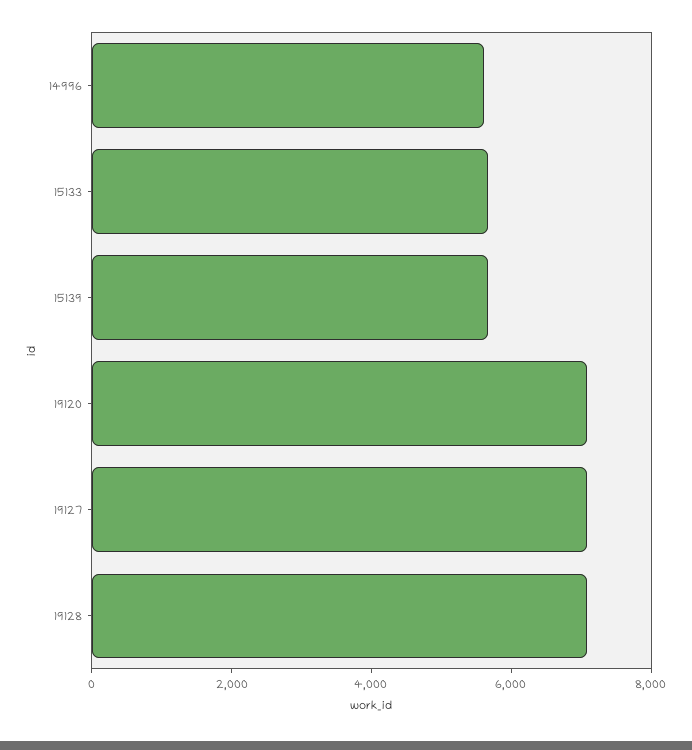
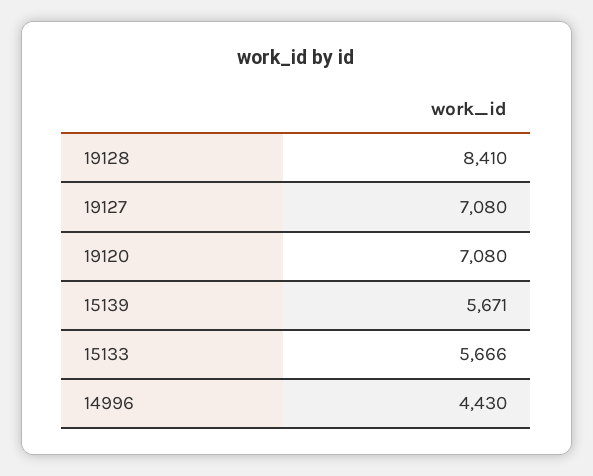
  {
-   "14996": 5500,
+   "14996": 4430,
    "15133": 5666,
    "15139": 5671,
    "19120": 7080,
    "19127": 7080,
-   "19128": 7000
+   "19128": 8410
  }

